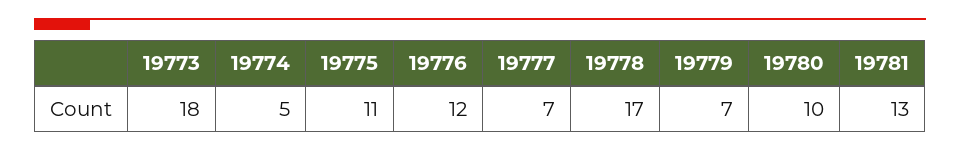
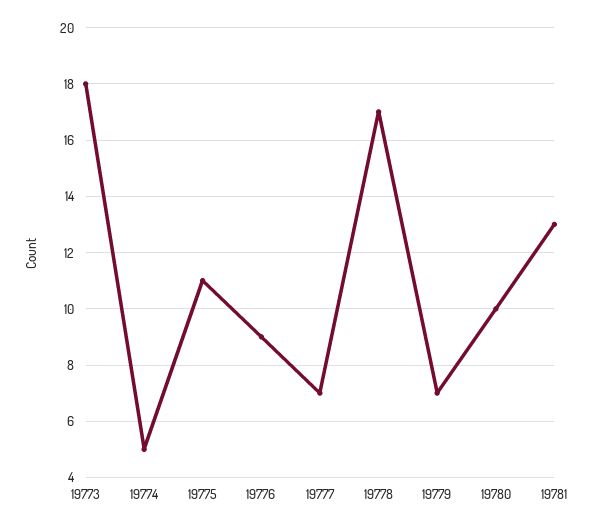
  {
    "19773": 18,
    "19774": 5,
    "19775": 11,
-   "19776": 12,
+   "19776": 9,
    "19777": 7,
    "19778": 17,
    "19779": 7,
    "19780": 10,
    "19781": 13
  }

